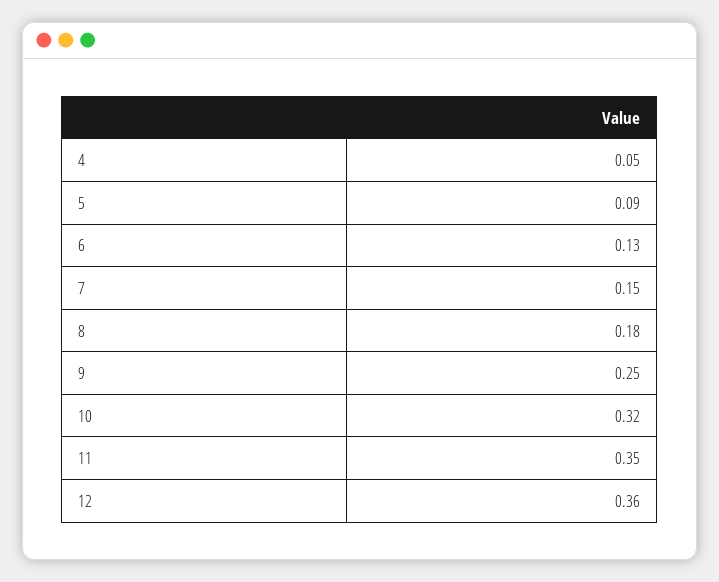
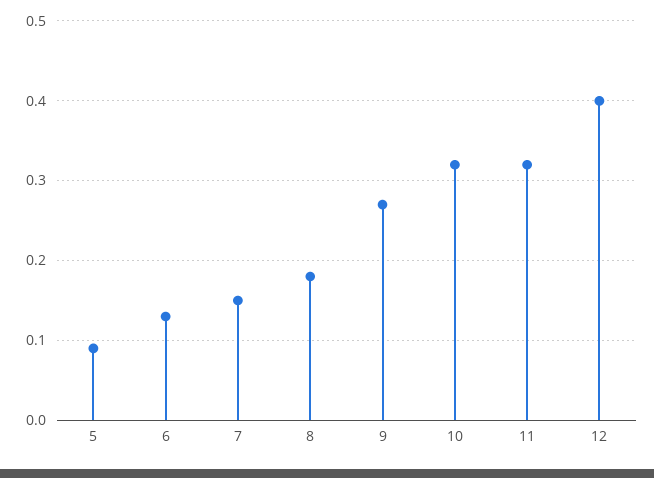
  {
-   "4": 0.05,
    "5": 0.09,
    "6": 0.13,
    "7": 0.15,
    "8": 0.18,
-   "9": 0.25,
+   "9": 0.27,
    "10": 0.32,
-   "11": 0.35,
+   "11": 0.32,
-   "12": 0.36
+   "12": 0.4
  }

